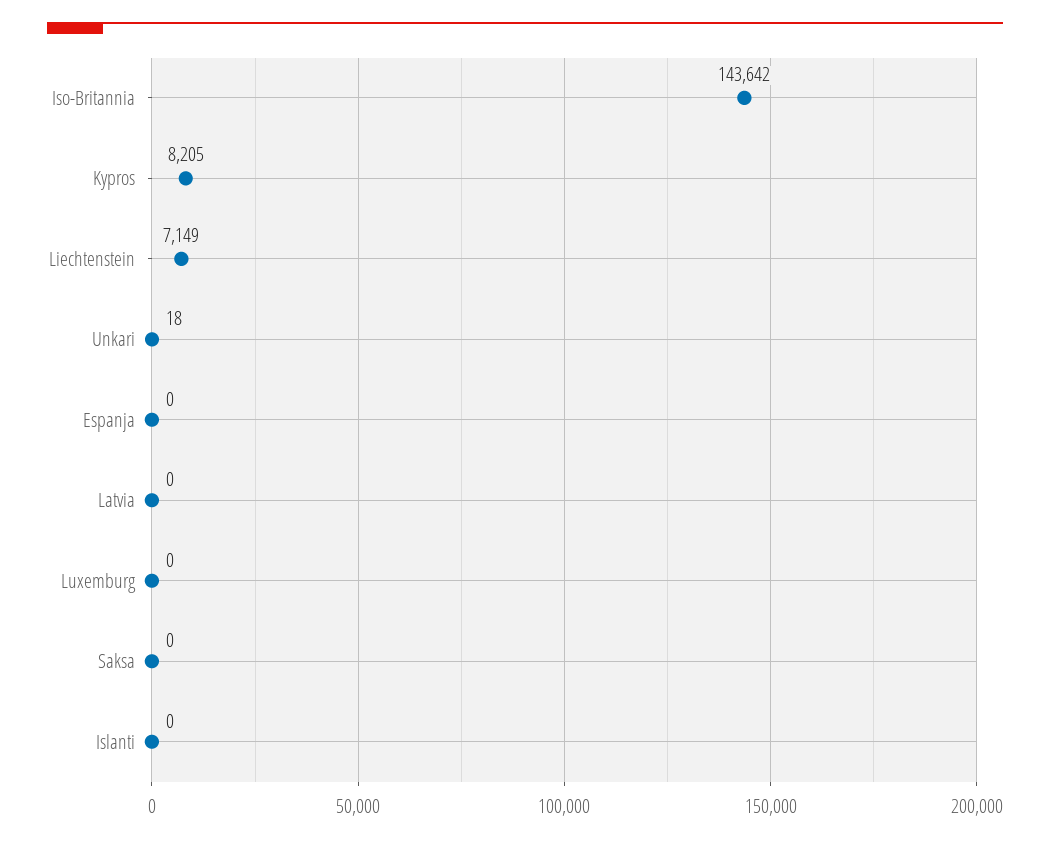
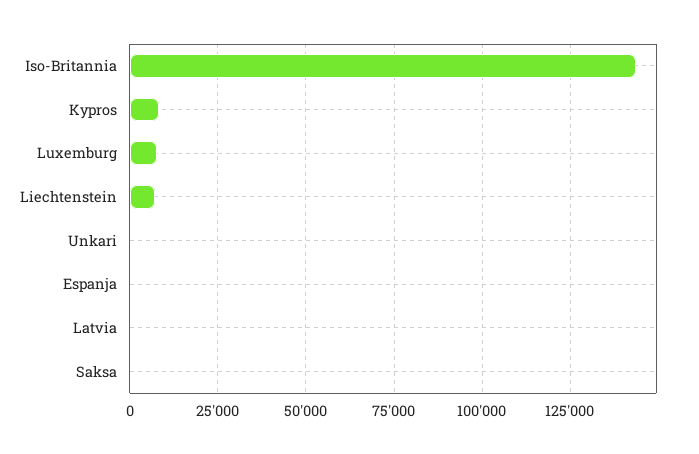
  {
    "Iso-Britannia": 143642,
    "Kypros": 8205,
    "Liechtenstein": 7149,
    "Unkari": 18,
    "Espanja": 0,
    "Latvia": 0,
-   "Luxemburg": 0,
+   "Luxemburg": 7500,
-   "Saksa": 0,
+   "Saksa": 0
-   "Islanti": 0
  }

